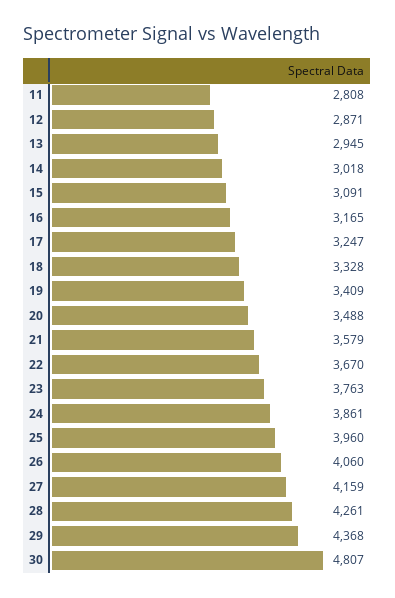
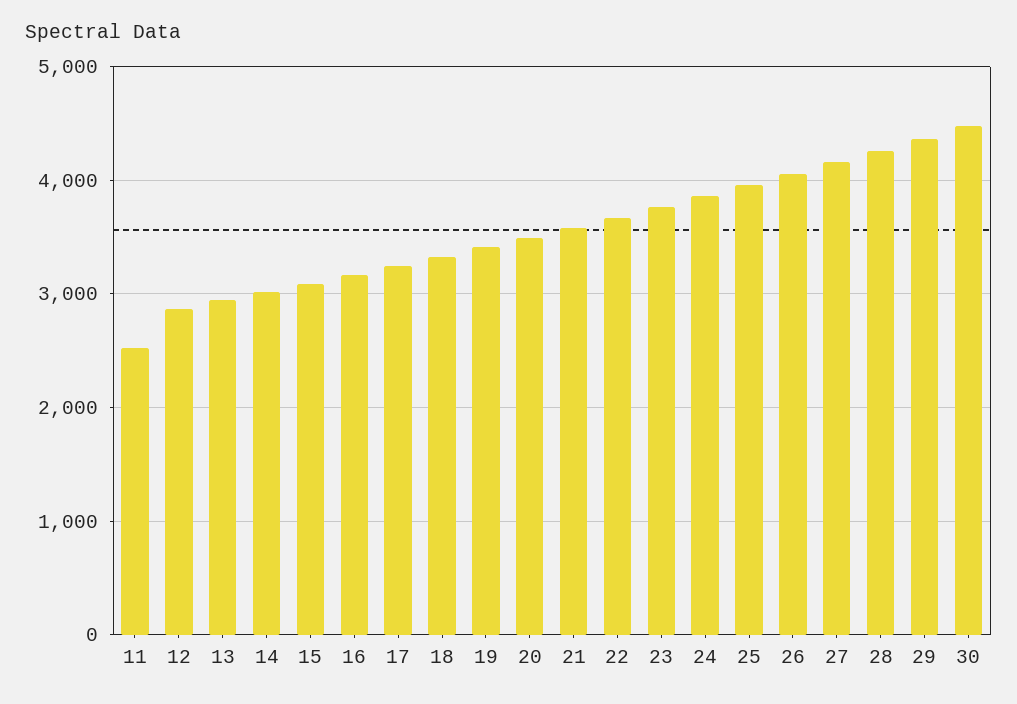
  {
-   "11": 2808,
+   "11": 2500,
    "12": 2871,
    "13": 2945,
    "14": 3018,
    "15": 3091,
    "16": 3165,
    "17": 3247,
    "18": 3328,
    "19": 3409,
    "20": 3488,
    "21": 3579,
    "22": 3670,
    "23": 3763,
    "24": 3861,
    "25": 3960,
    "26": 4060,
    "27": 4159,
    "28": 4261,
    "29": 4368,
-   "30": 4807
+   "30": 4500
  }

